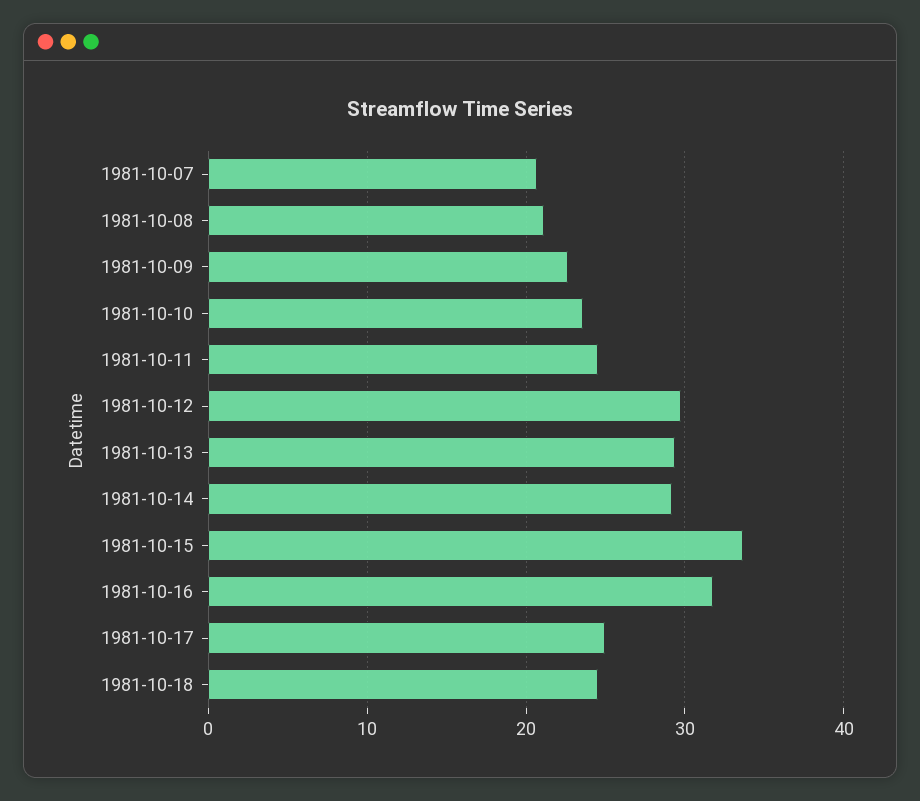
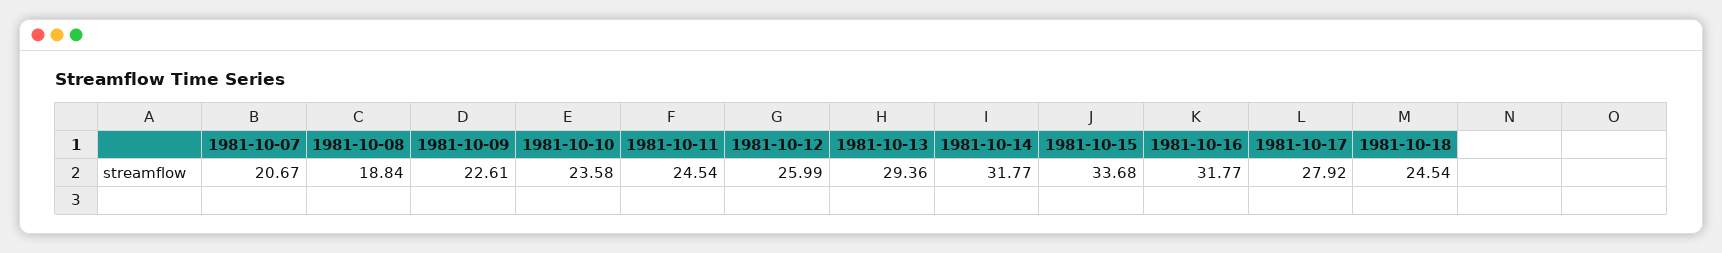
  {
    "1981-10-07": 20.67,
-   "1981-10-08": 21,
+   "1981-10-08": 18.84,
    "1981-10-09": 22.61,
    "1981-10-10": 23.58,
    "1981-10-11": 24.54,
-   "1981-10-12": 30,
+   "1981-10-12": 25.99,
    "1981-10-13": 29.36,
-   "1981-10-14": 29,
+   "1981-10-14": 31.77,
    "1981-10-15": 33.68,
    "1981-10-16": 31.77,
-   "1981-10-17": 25,
+   "1981-10-17": 27.92,
    "1981-10-18": 24.54
  }

